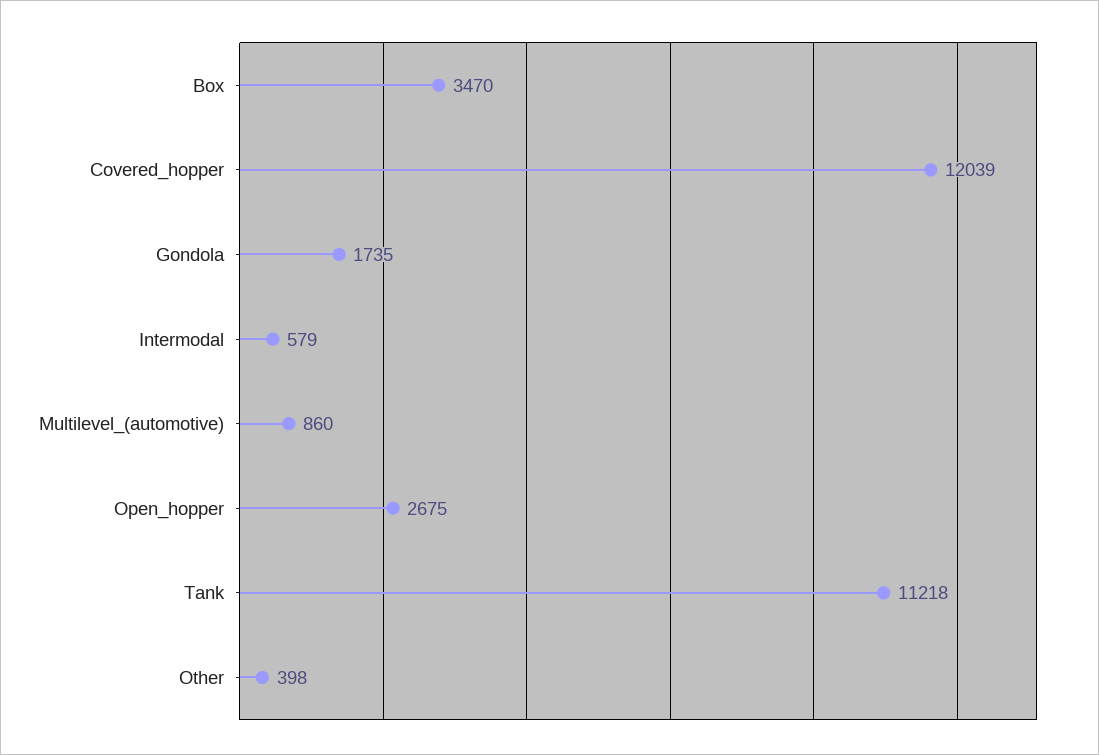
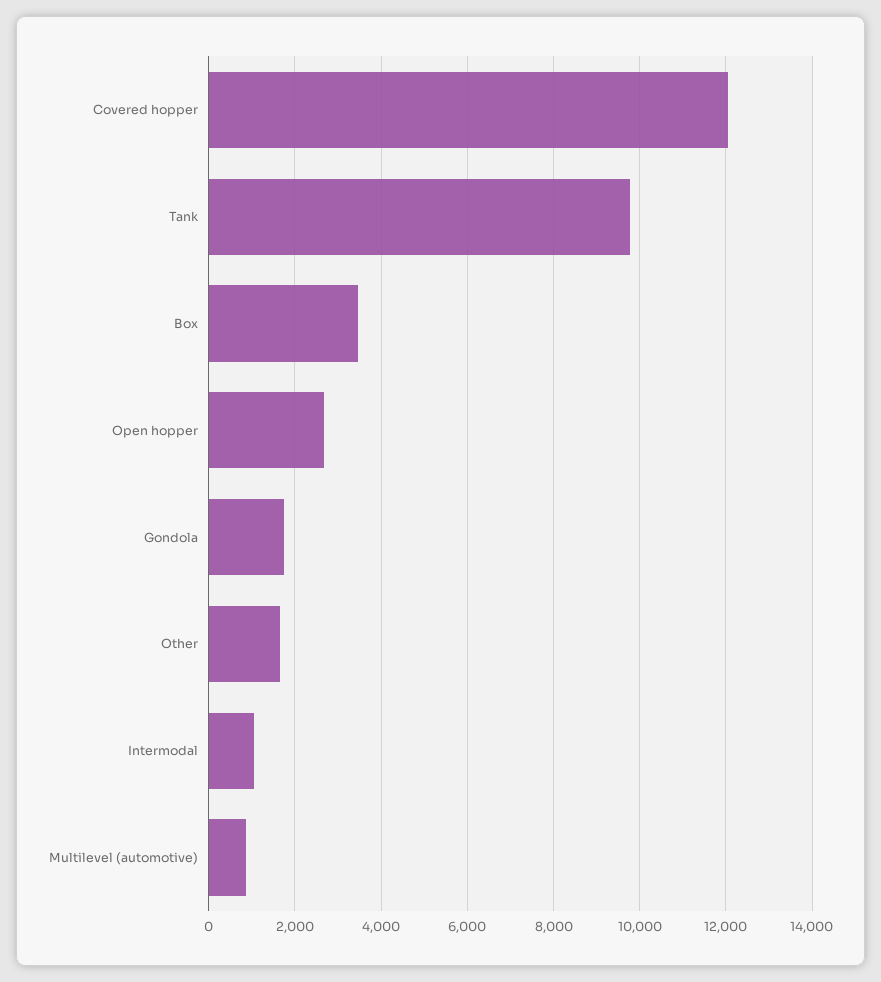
  {
    "Box": 3470,
    "Covered_hopper": 12039,
    "Gondola": 1735,
-   "Intermodal": 579,
+   "Intermodal": 1000,
    "Multilevel_(automotive)": 860,
    "Open_hopper": 2675,
-   "Tank": 11218,
+   "Tank": 9800,
-   "Other": 398
+   "Other": 1600
  }

